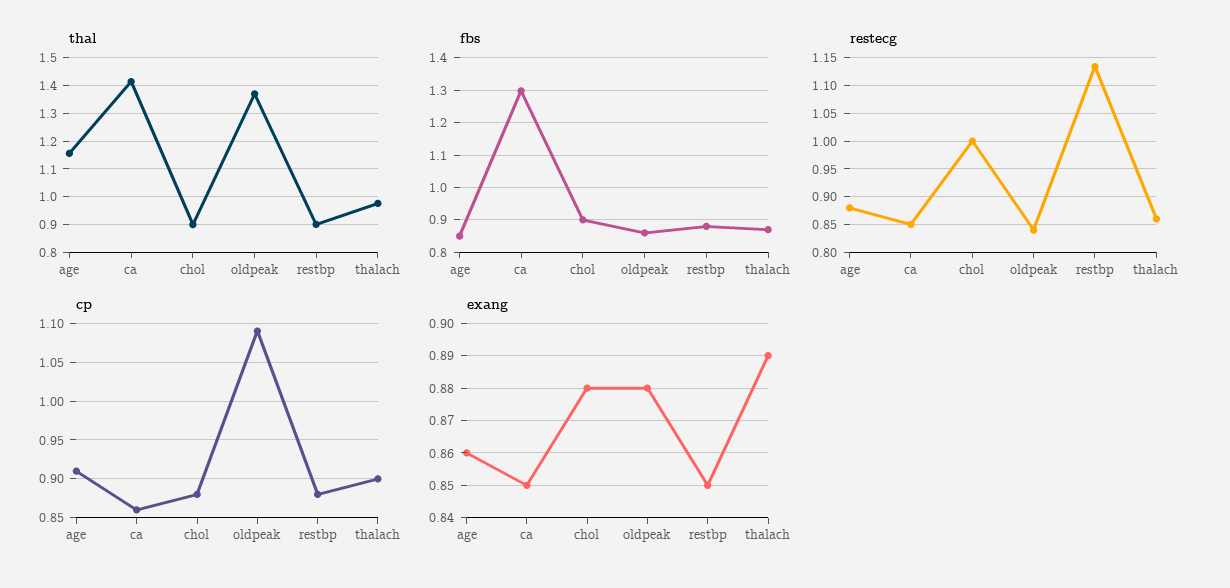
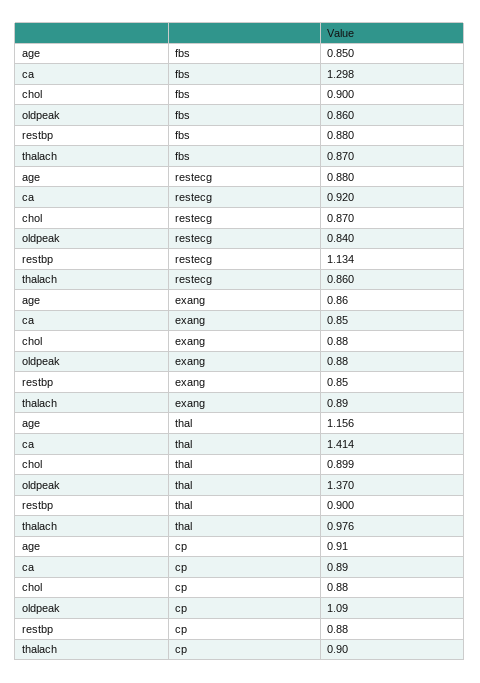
  {
    "thal": {
      "age": 1.156,
      "ca": 1.414,
      "chol": 0.899,
      "oldpeak": 1.37,
      "restbp": 0.9,
      "thalach": 0.976
    },
    "fbs": {
      "age": 0.85,
      "ca": 1.298,
      "chol": 0.9,
      "oldpeak": 0.86,
      "restbp": 0.88,
      "thalach": 0.87
    },
    "restecg": {
      "age": 0.88,
-     "ca": 0.85,
+     "ca": 0.92,
-     "chol": 1,
+     "chol": 0.87,
      "oldpeak": 0.84,
      "restbp": 1.134,
      "thalach": 0.86
    },
    "cp": {
      "age": 0.91,
-     "ca": 0.86,
+     "ca": 0.89,
      "chol": 0.88,
      "oldpeak": 1.09,
      "restbp": 0.88,
      "thalach": 0.9
    },
    "exang": {
      "age": 0.86,
      "ca": 0.85,
      "chol": 0.88,
      "oldpeak": 0.88,
      "restbp": 0.85,
      "thalach": 0.89
    }
  }

